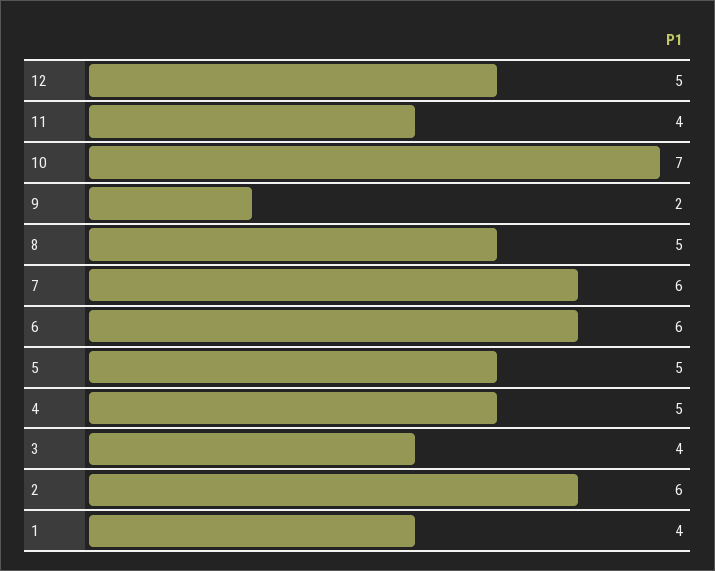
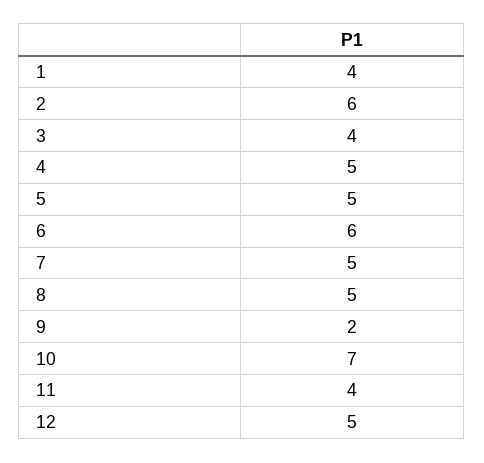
  {
    "12": 5,
    "11": 4,
    "10": 7,
    "9": 2,
    "8": 5,
-   "7": 6,
+   "7": 5,
    "6": 6,
    "5": 5,
    "4": 5,
    "3": 4,
    "2": 6,
    "1": 4
  }

